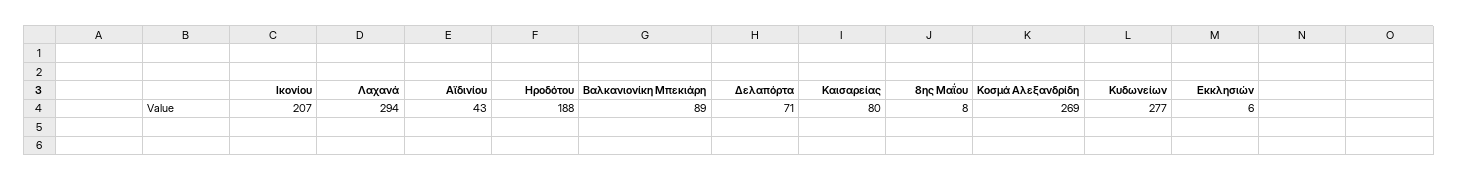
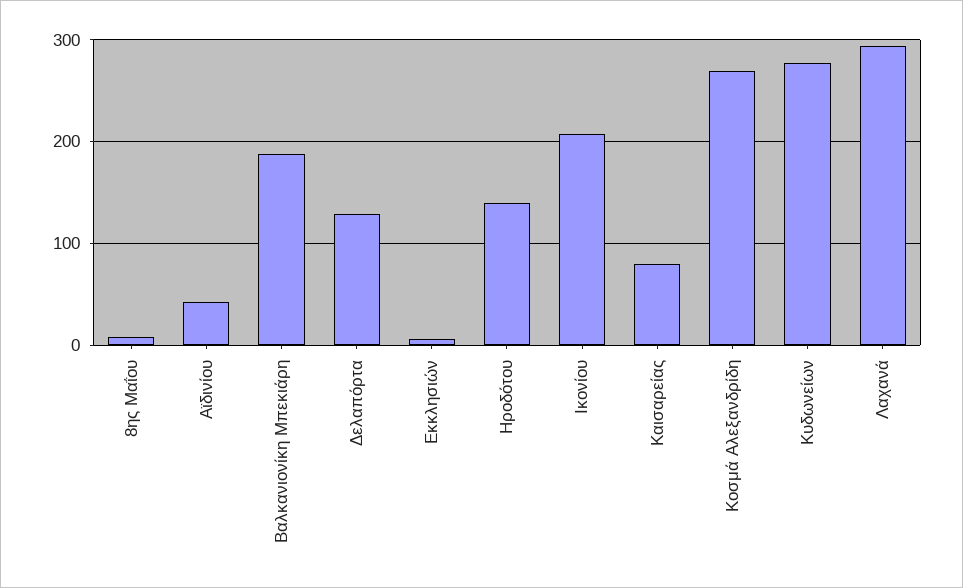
  {
    "Ικονίου": 207,
    "Λαχανά": 294,
    "Αϊδινίου": 43,
-   "Ηροδότου": 188,
+   "Ηροδότου": 140,
-   "Βαλκανιονίκη Μπεκιάρη": 89,
+   "Βαλκανιονίκη Μπεκιάρη": 190,
-   "Δελαπόρτα": 71,
+   "Δελαπόρτα": 130,
    "Καισαρείας": 80,
    "8ης Μαΐου": 8,
    "Κοσμά Αλεξανδρίδη": 269,
    "Κυδωνείων": 277,
    "Εκκλησιών": 6
  }

